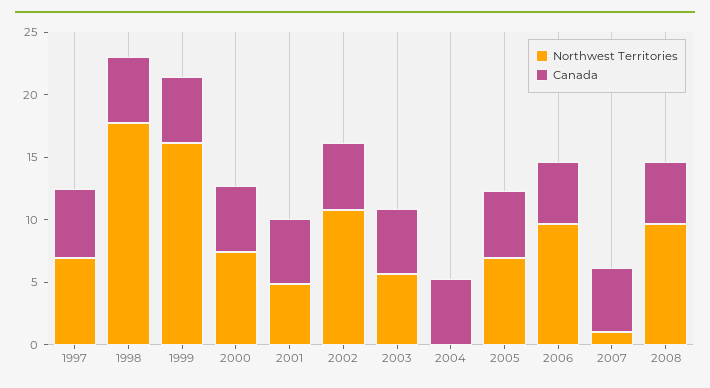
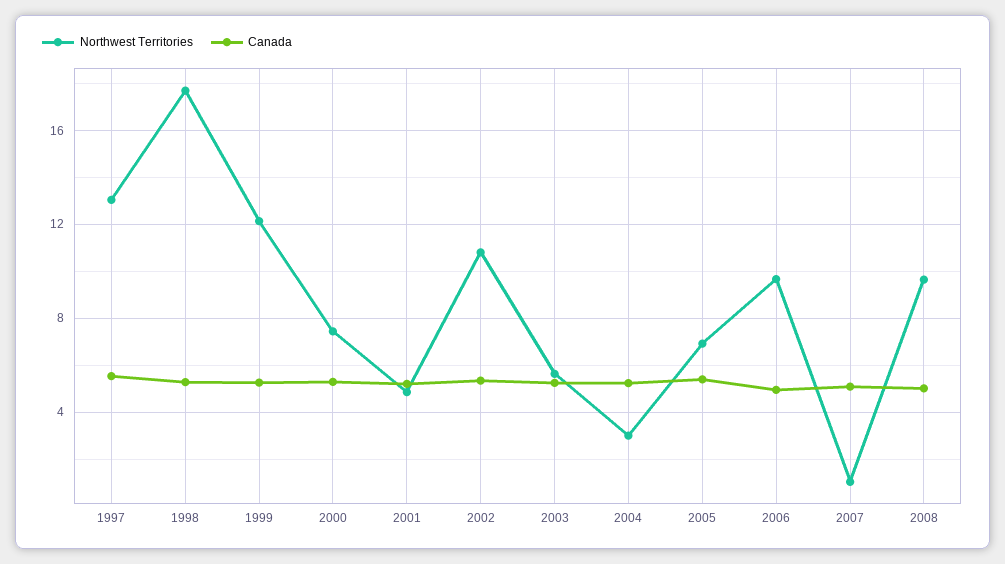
  {
    "Northwest Territories": {
-     "1997": 7,
+     "1997": 13,
      "1998": 17.5,
-     "1999": 16,
+     "1999": 12,
      "2000": 7.5,
      "2001": 5,
      "2002": 11,
      "2003": 5.5,
-     "2004": 0,
+     "2004": 3,
      "2005": 7,
      "2006": 9.5,
      "2007": 1,
      "2008": 9.5
    },
    "Canada": {
      "1997": 5.5,
      "1998": 5.5,
      "1999": 5.5,
      "2000": 5.5,
      "2001": 5,
      "2002": 5.5,
      "2003": 5,
      "2004": 5,
      "2005": 5.5,
      "2006": 5,
      "2007": 5,
      "2008": 5
    }
  }

